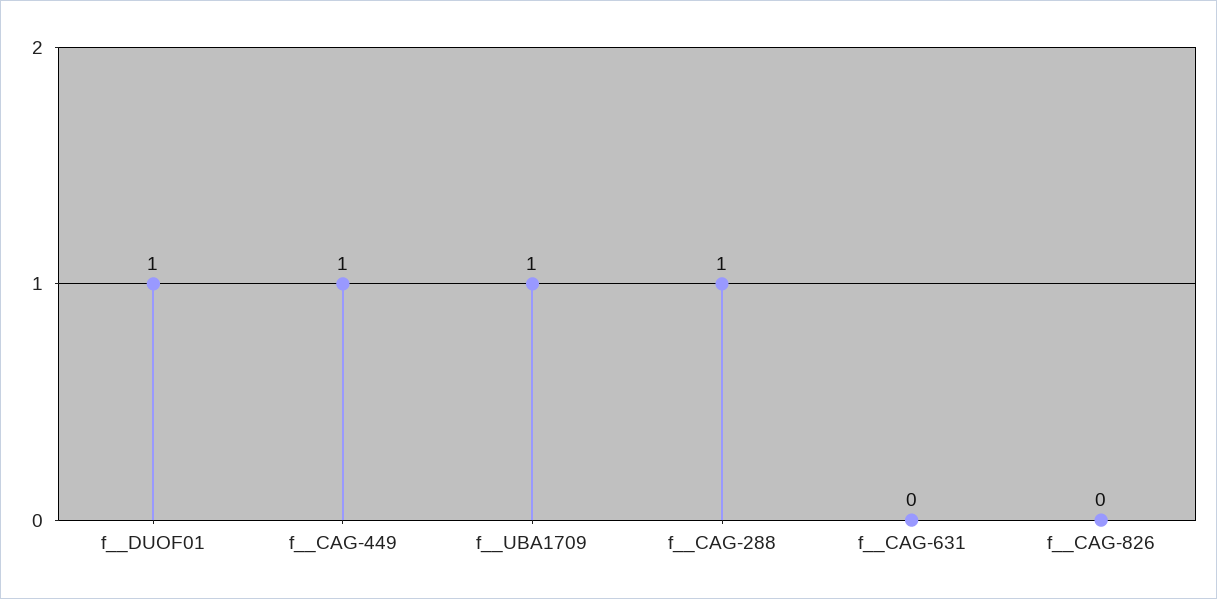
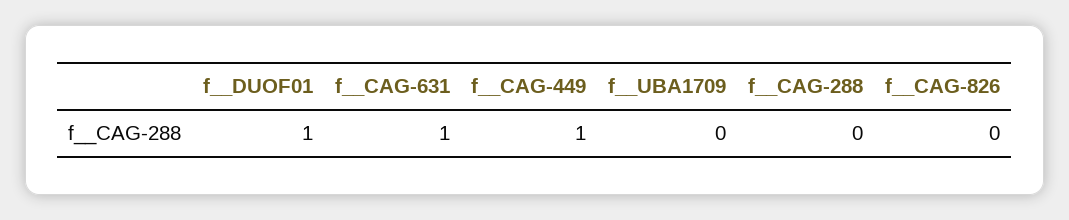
  {
    "f__DUOF01": 1,
    "f__CAG-449": 1,
-   "f__UBA1709": 1,
+   "f__UBA1709": 0,
-   "f__CAG-288": 1,
+   "f__CAG-288": 0,
-   "f__CAG-631": 0,
+   "f__CAG-631": 1,
    "f__CAG-826": 0
  }

